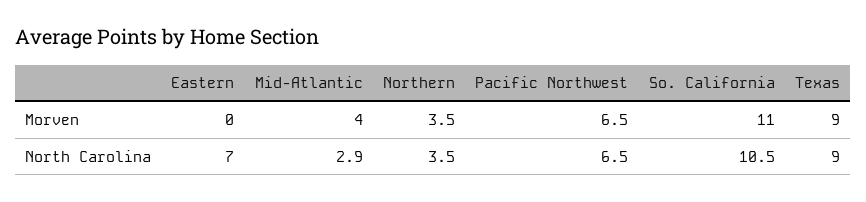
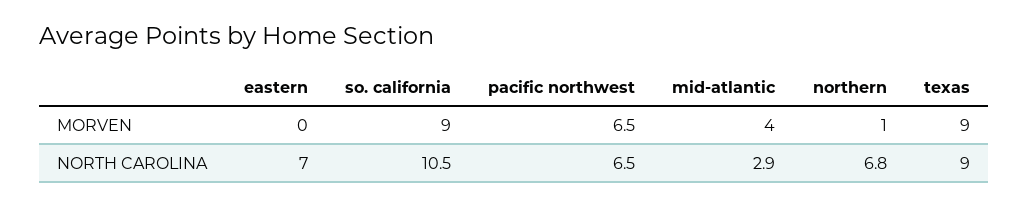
  {
    "Eastern": {
      "Morven": 0,
      "North Carolina": 7
    },
    "Mid-Atlantic": {
      "Morven": 4,
      "North Carolina": 2.9
    },
    "Northern": {
-     "Morven": 3.5,
+     "Morven": 1,
-     "North Carolina": 3.5
+     "North Carolina": 6.8
    },
    "Pacific Northwest": {
      "Morven": 6.5,
      "North Carolina": 6.5
    },
    "So. California": {
-     "Morven": 11,
+     "Morven": 9,
      "North Carolina": 10.5
    },
    "Texas": {
      "Morven": 9,
      "North Carolina": 9
    }
  }

